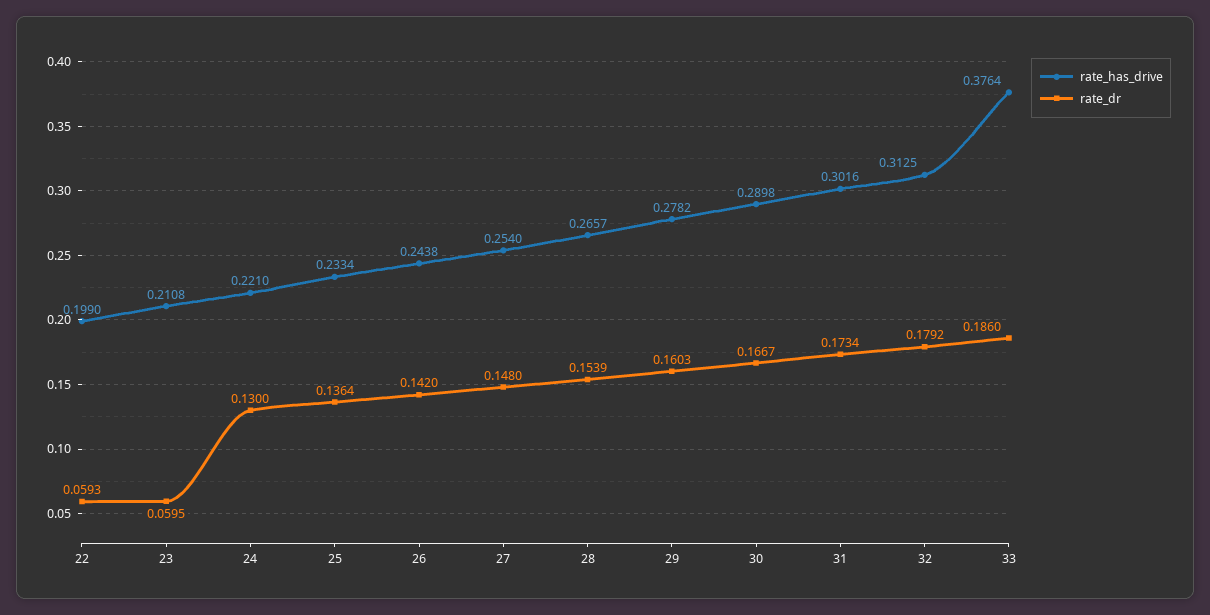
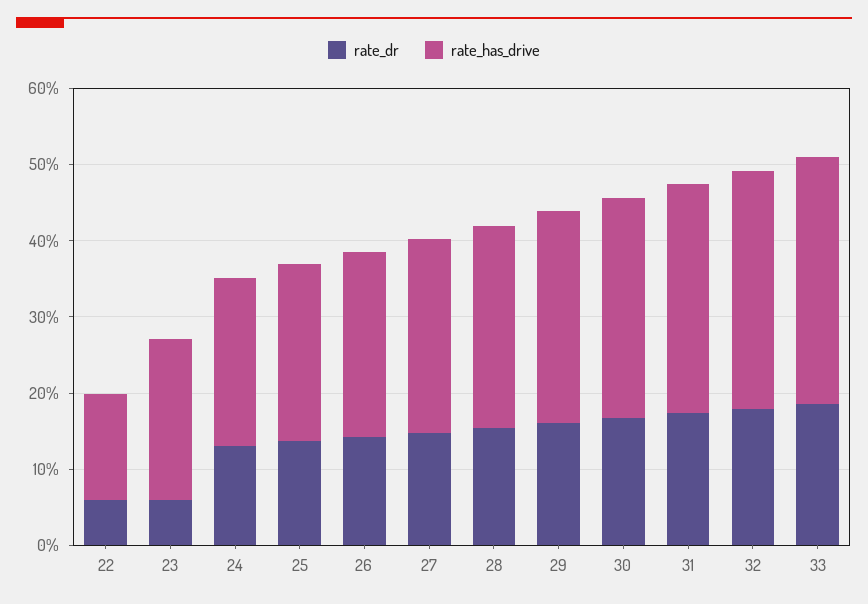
  {
    "rate_has_drive": {
-     "22": 0.199,
+     "22": 0.14,
      "23": 0.2108,
      "24": 0.221,
      "25": 0.2334,
      "26": 0.2438,
      "27": 0.254,
      "28": 0.2657,
      "29": 0.2782,
      "30": 0.2898,
      "31": 0.3016,
      "32": 0.3125,
-     "33": 0.3764
+     "33": 0.32
    },
    "rate_dr": {
      "22": 0.0593,
      "23": 0.0595,
      "24": 0.13,
      "25": 0.1364,
      "26": 0.142,
      "27": 0.148,
      "28": 0.1539,
      "29": 0.1603,
      "30": 0.1667,
      "31": 0.1734,
      "32": 0.1792,
      "33": 0.186
    }
  }

